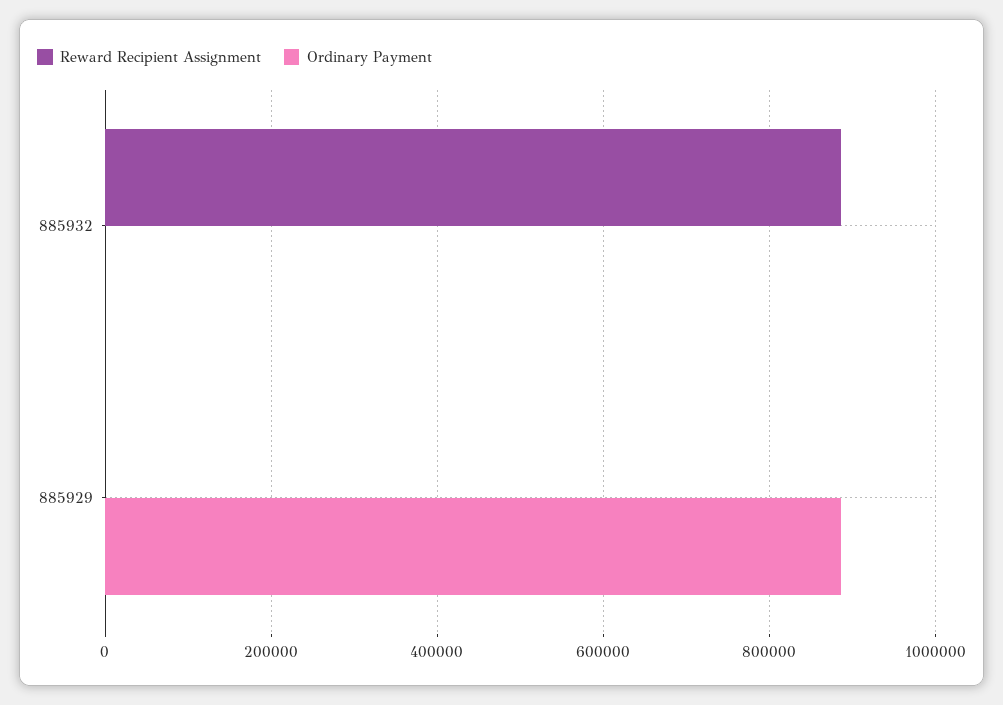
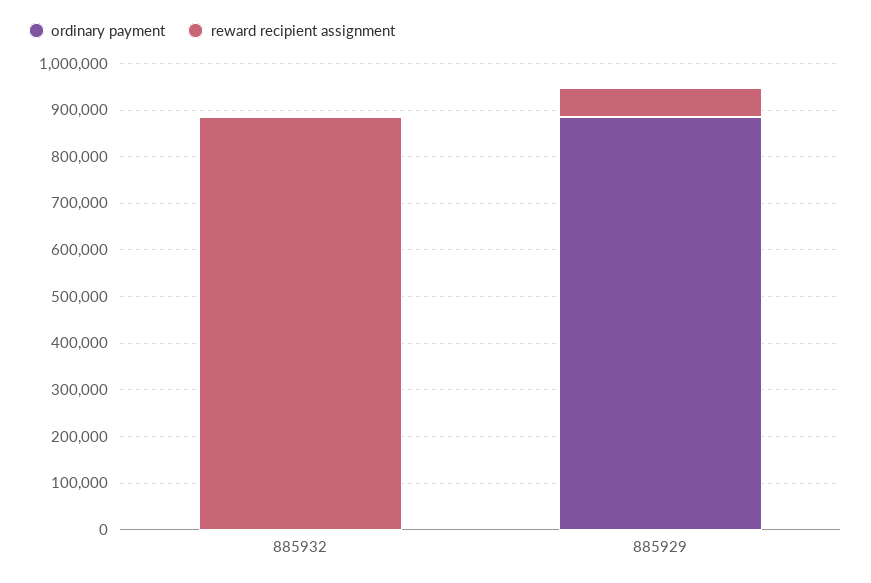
  {
    "Reward Recipient Assignment": {
      "885932": 880000,
-     "885929": 0
+     "885929": 60000
    },
    "Ordinary Payment": {
      "885932": 0,
      "885929": 880000
    }
  }

